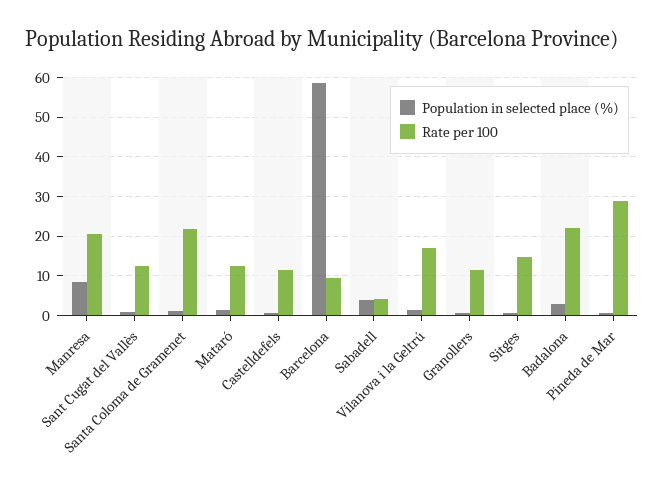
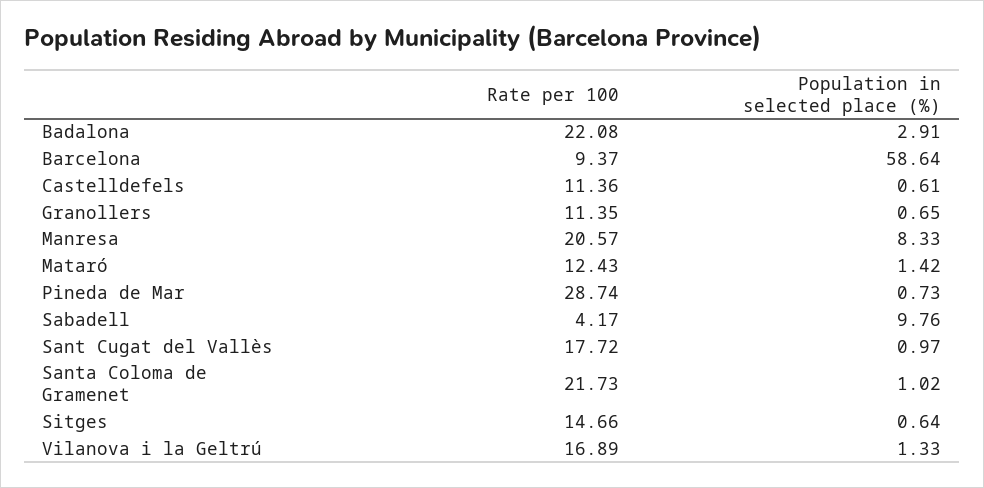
  {
    "Population in selected place (%)": {
      "Manresa": 8.33,
      "Sant Cugat del Vallès": 0.97,
      "Santa Coloma de Gramenet": 1.02,
      "Mataró": 1.42,
      "Castelldefels": 0.61,
      "Barcelona": 58.64,
-     "Sabadell": 4,
+     "Sabadell": 9.76,
      "Vilanova i la Geltrú": 1.33,
      "Granollers": 0.65,
      "Sitges": 0.64,
      "Badalona": 2.91,
      "Pineda de Mar": 0.73
    },
    "Rate per 100": {
      "Manresa": 20.57,
-     "Sant Cugat del Vallès": 12,
+     "Sant Cugat del Vallès": 17.72,
      "Santa Coloma de Gramenet": 21.73,
      "Mataró": 12.43,
      "Castelldefels": 11.36,
      "Barcelona": 9.37,
      "Sabadell": 4.17,
      "Vilanova i la Geltrú": 16.89,
      "Granollers": 11.35,
      "Sitges": 14.66,
      "Badalona": 22.08,
      "Pineda de Mar": 28.74
    }
  }

